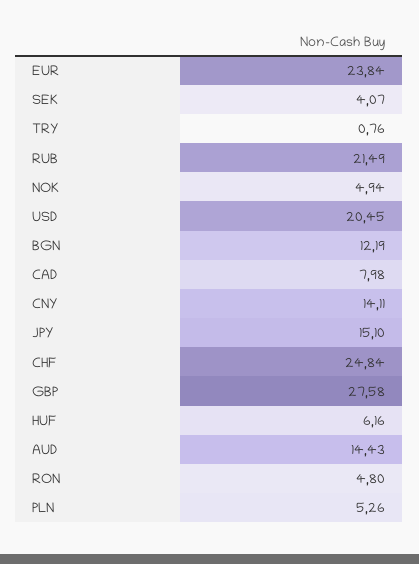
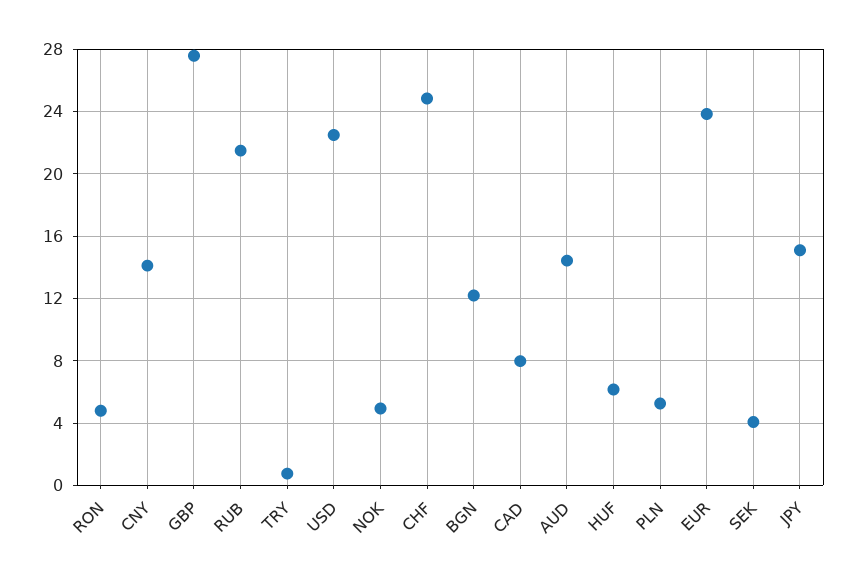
  {
    "EUR": 23.84,
    "SEK": 4.07,
    "TRY": 0.76,
    "RUB": 21.49,
    "NOK": 4.94,
-   "USD": 20.45,
+   "USD": 22.5,
    "BGN": 12.19,
    "CAD": 7.98,
    "CNY": 14.11,
    "JPY": 15.1,
    "CHF": 24.84,
    "GBP": 27.58,
    "HUF": 6.16,
    "AUD": 14.43,
    "RON": 4.8,
    "PLN": 5.26
  }

